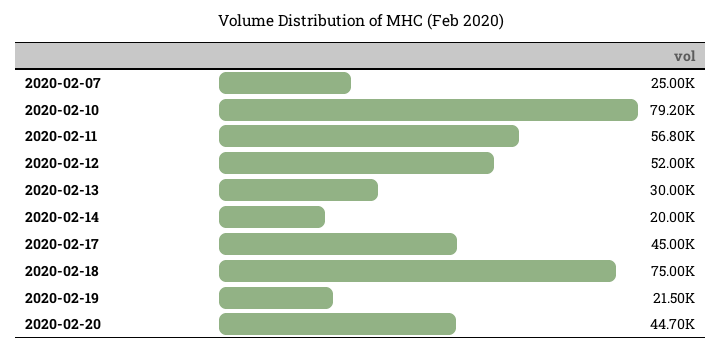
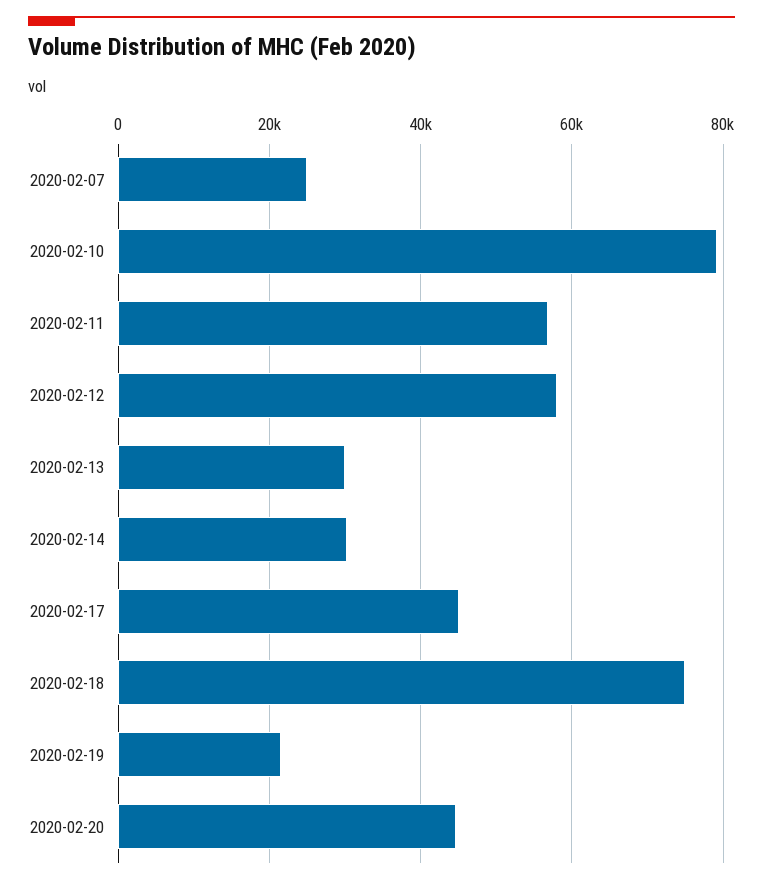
  {
    "2020-02-07": 25000,
    "2020-02-10": 79200,
    "2020-02-11": 56800,
-   "2020-02-12": 52000,
+   "2020-02-12": 58000,
    "2020-02-13": 30000,
-   "2020-02-14": 20000,
+   "2020-02-14": 30000,
    "2020-02-17": 45000,
    "2020-02-18": 75000,
    "2020-02-19": 21500,
    "2020-02-20": 44700
  }

